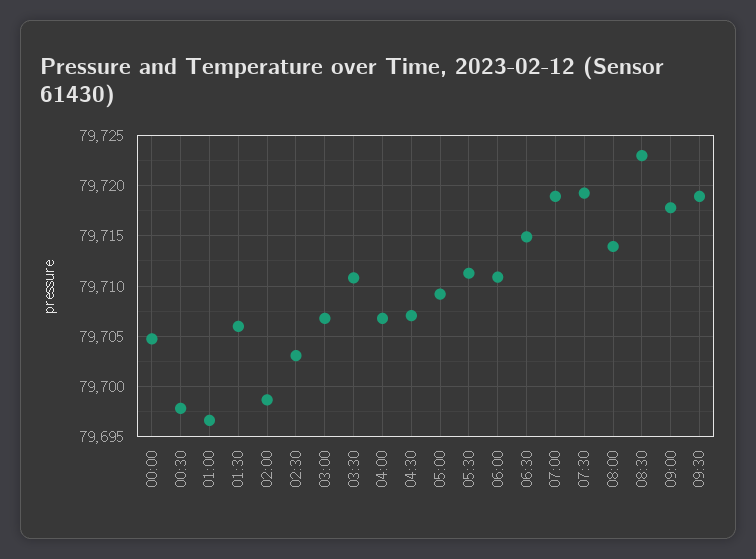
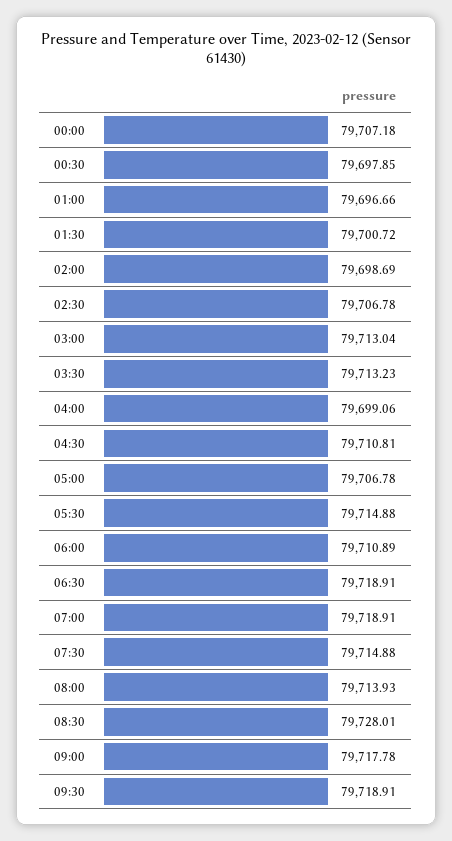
  {
-   "00:00": 79705,
+   "00:00": 79707.18,
    "00:30": 79697.85,
    "01:00": 79696.66,
-   "01:30": 79706,
+   "01:30": 79700.72,
    "02:00": 79698.69,
-   "02:30": 79703,
+   "02:30": 79706.78,
-   "03:00": 79707,
+   "03:00": 79713.04,
-   "03:30": 79711,
+   "03:30": 79713.23,
-   "04:00": 79707,
+   "04:00": 79699.06,
-   "04:30": 79707,
+   "04:30": 79710.81,
-   "05:00": 79709,
+   "05:00": 79706.78,
-   "05:30": 79711,
+   "05:30": 79714.88,
    "06:00": 79710.89,
-   "06:30": 79715,
+   "06:30": 79718.91,
    "07:00": 79718.91,
-   "07:30": 79719,
+   "07:30": 79714.88,
    "08:00": 79713.93,
-   "08:30": 79723,
+   "08:30": 79728.01,
    "09:00": 79717.78,
    "09:30": 79718.91
  }

